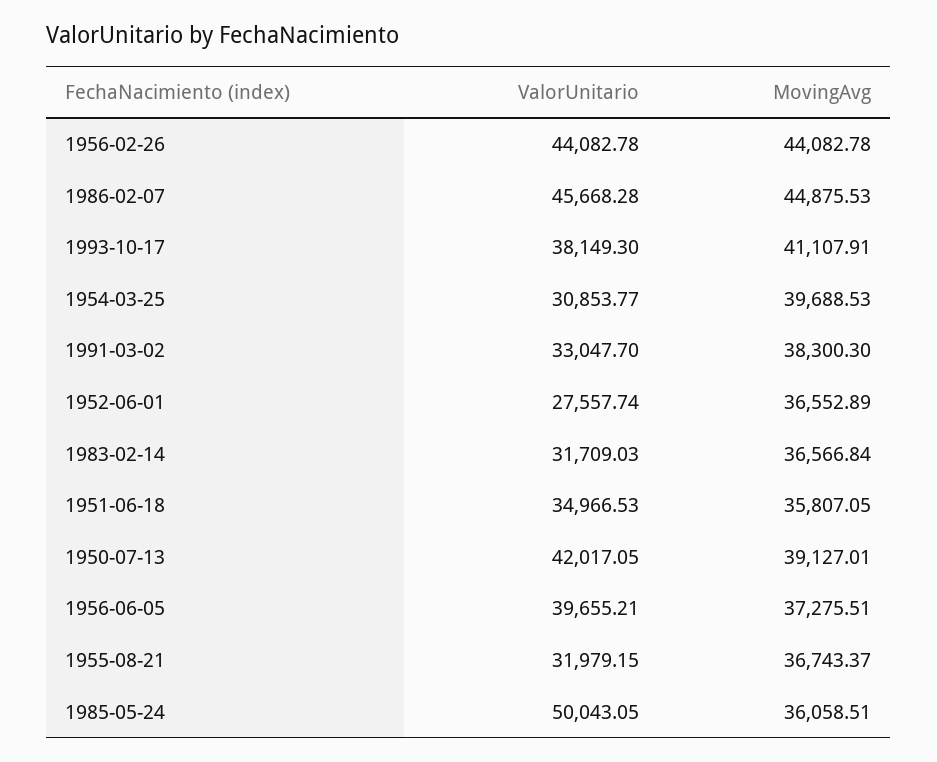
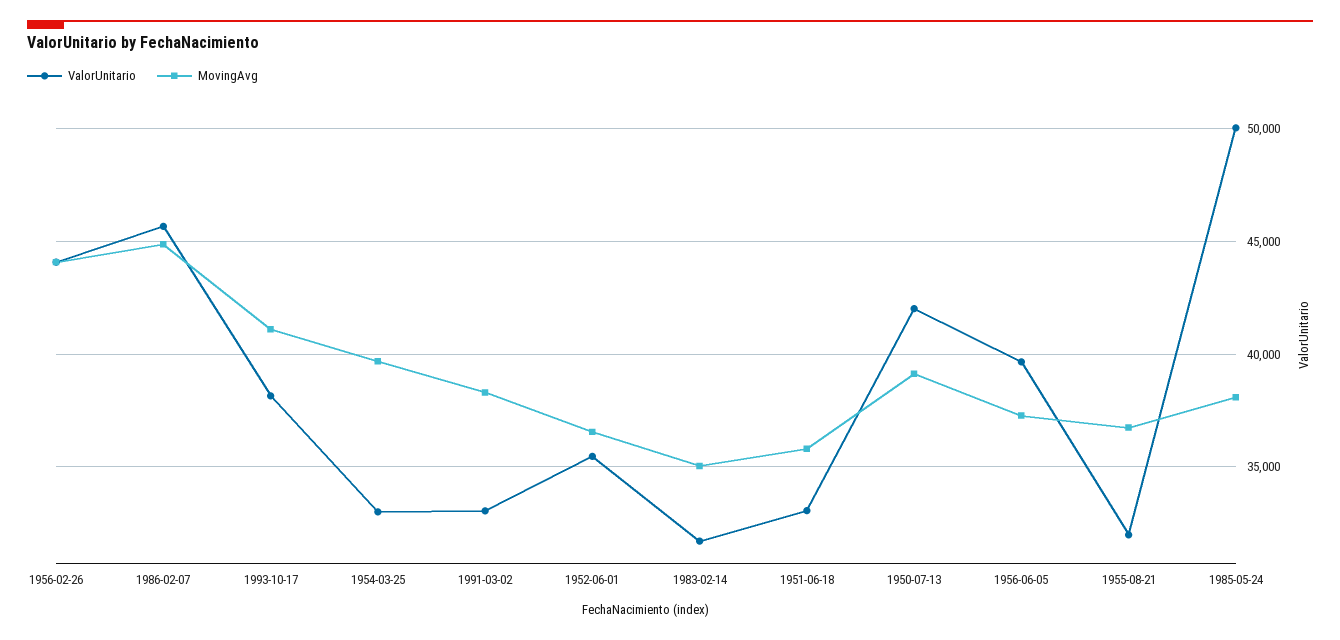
  {
    "ValorUnitario": {
      "1956-02-26": 44082.78,
      "1986-02-07": 45668.28,
      "1993-10-17": 38149.3,
-     "1954-03-25": 30853.77,
+     "1954-03-25": 33000,
      "1991-03-02": 33047.7,
-     "1952-06-01": 27557.74,
+     "1952-06-01": 35500,
      "1983-02-14": 31709.03,
-     "1951-06-18": 34966.53,
+     "1951-06-18": 33000,
      "1950-07-13": 42017.05,
      "1956-06-05": 39655.21,
      "1955-08-21": 31979.15,
      "1985-05-24": 50043.05
    },
    "MovingAvg": {
      "1956-02-26": 44082.78,
      "1986-02-07": 44875.53,
      "1993-10-17": 41107.91,
      "1954-03-25": 39688.53,
      "1991-03-02": 38300.3,
      "1952-06-01": 36552.89,
-     "1983-02-14": 36566.84,
+     "1983-02-14": 35000,
      "1951-06-18": 35807.05,
      "1950-07-13": 39127.01,
      "1956-06-05": 37275.51,
      "1955-08-21": 36743.37,
-     "1985-05-24": 36058.51
+     "1985-05-24": 38000
    }
  }

